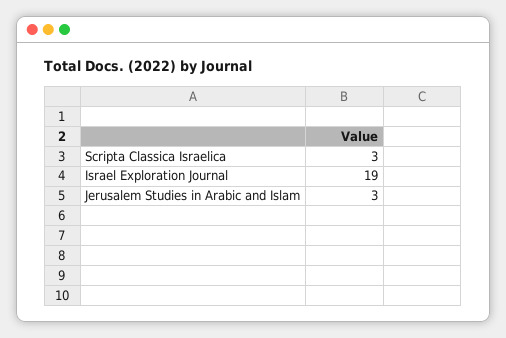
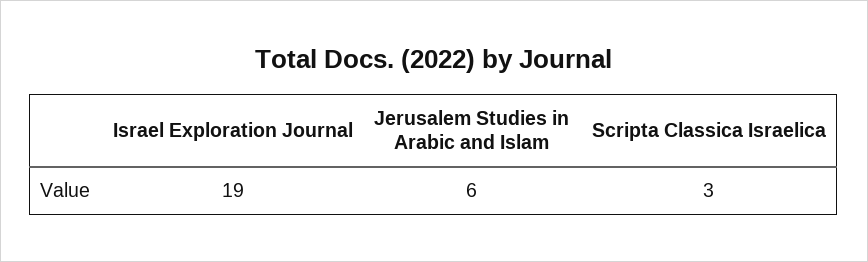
  {
    "Scripta Classica Israelica": 3,
    "Israel Exploration Journal": 19,
-   "Jerusalem Studies in Arabic and Islam": 3
+   "Jerusalem Studies in Arabic and Islam": 6
  }

